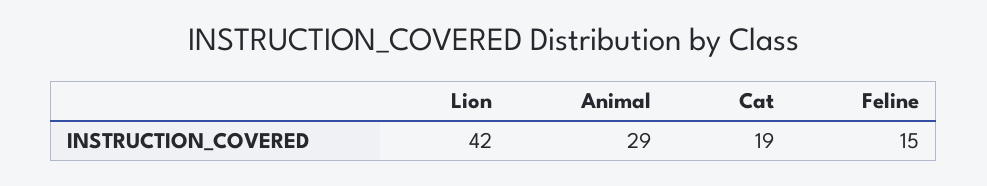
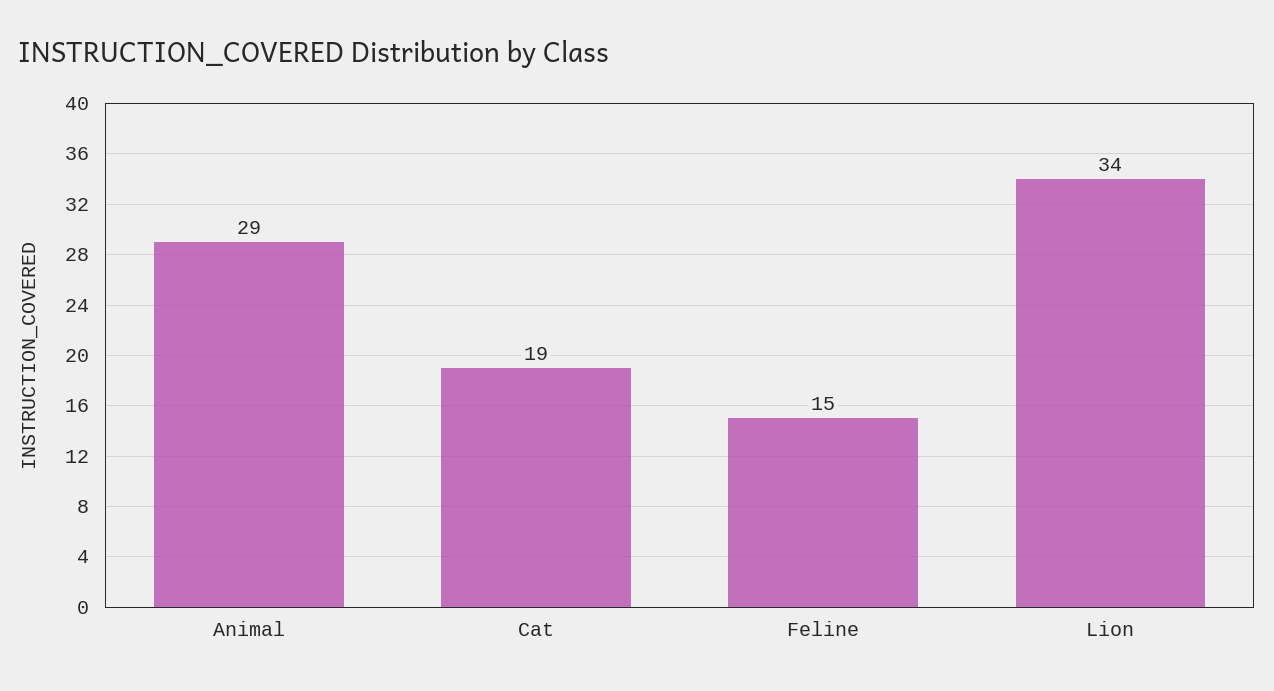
  {
-   "Lion": 42,
+   "Lion": 34,
    "Animal": 29,
    "Cat": 19,
    "Feline": 15
  }

